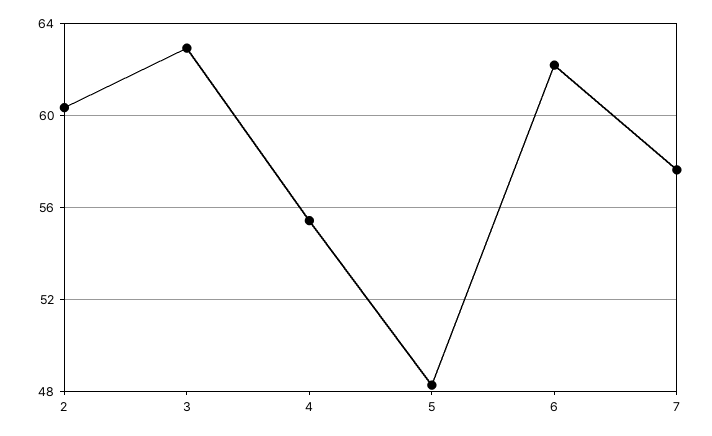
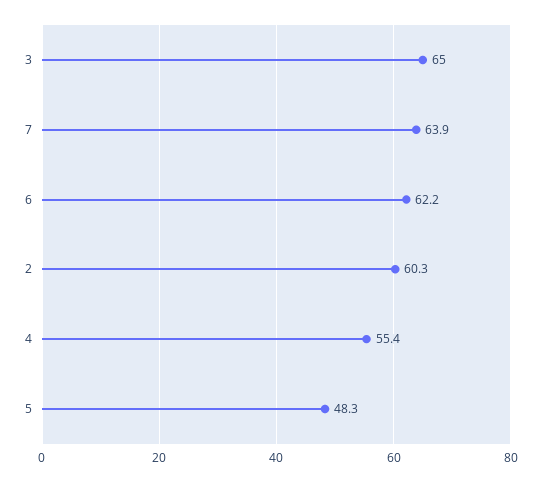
  {
    "2": 60.3,
-   "3": 63,
+   "3": 65,
    "4": 55.4,
    "5": 48.3,
    "6": 62.2,
-   "7": 57.5
+   "7": 63.9
  }

